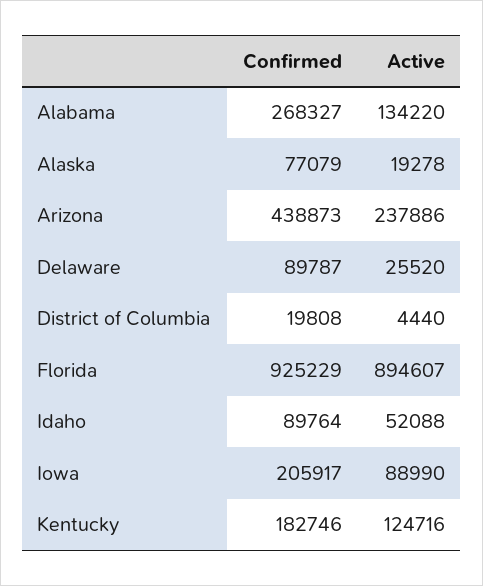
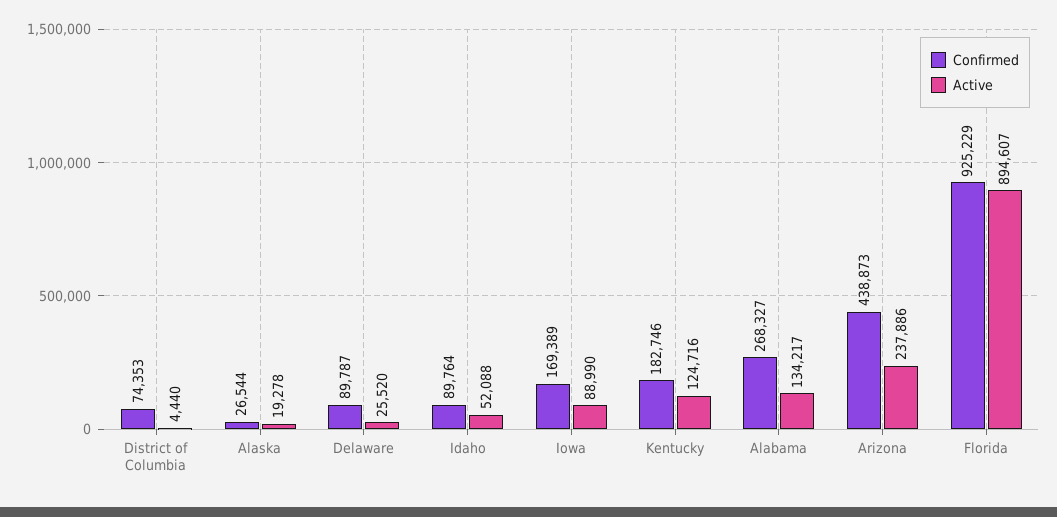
  {
    "Confirmed": {
      "Alabama": 268327,
-     "Alaska": 77079,
+     "Alaska": 26544,
      "Arizona": 438873,
      "Delaware": 89787,
-     "District of Columbia": 19808,
+     "District of Columbia": 74353,
      "Florida": 925229,
      "Idaho": 89764,
-     "Iowa": 205917,
+     "Iowa": 169389,
      "Kentucky": 182746
    },
    "Active": {
-     "Alabama": 134220,
+     "Alabama": 134217,
      "Alaska": 19278,
      "Arizona": 237886,
      "Delaware": 25520,
      "District of Columbia": 4440,
      "Florida": 894607,
      "Idaho": 52088,
      "Iowa": 88990,
      "Kentucky": 124716
    }
  }

